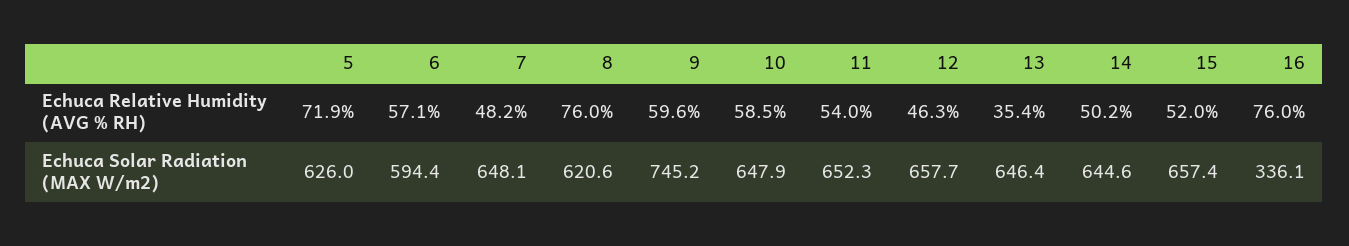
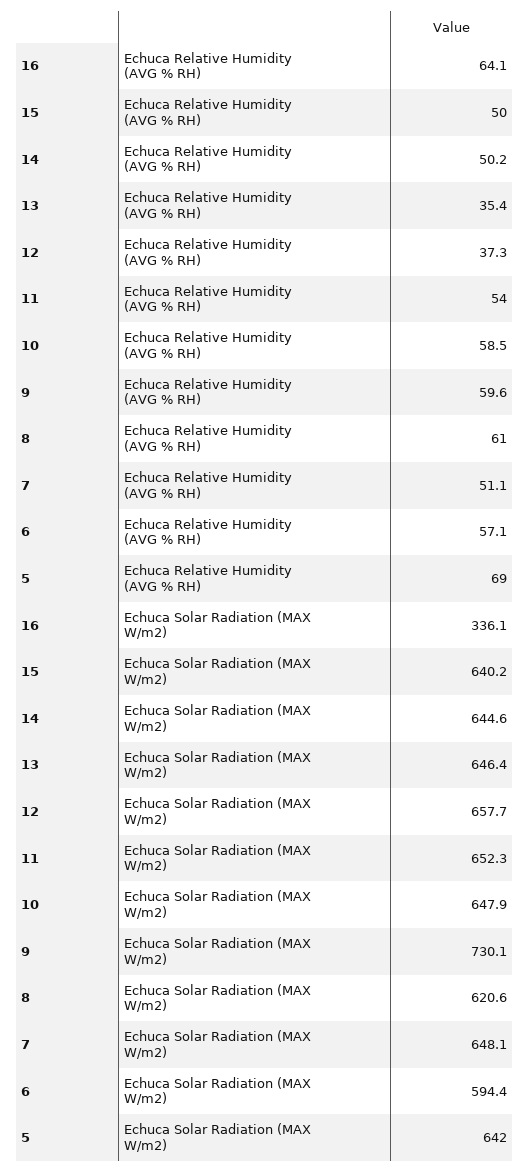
  {
    "5": {
-     "Echuca Relative Humidity (AVG % RH)": 71.9,
+     "Echuca Relative Humidity (AVG % RH)": 69,
-     "Echuca Solar Radiation (MAX W/m2)": 626
+     "Echuca Solar Radiation (MAX W/m2)": 642
    },
    "6": {
      "Echuca Relative Humidity (AVG % RH)": 57.1,
      "Echuca Solar Radiation (MAX W/m2)": 594.4
    },
    "7": {
-     "Echuca Relative Humidity (AVG % RH)": 48.2,
+     "Echuca Relative Humidity (AVG % RH)": 51.1,
      "Echuca Solar Radiation (MAX W/m2)": 648.1
    },
    "8": {
-     "Echuca Relative Humidity (AVG % RH)": 76,
+     "Echuca Relative Humidity (AVG % RH)": 61,
      "Echuca Solar Radiation (MAX W/m2)": 620.6
    },
    "9": {
      "Echuca Relative Humidity (AVG % RH)": 59.6,
-     "Echuca Solar Radiation (MAX W/m2)": 745.2
+     "Echuca Solar Radiation (MAX W/m2)": 730.1
    },
    "10": {
      "Echuca Relative Humidity (AVG % RH)": 58.5,
      "Echuca Solar Radiation (MAX W/m2)": 647.9
    },
    "11": {
      "Echuca Relative Humidity (AVG % RH)": 54,
      "Echuca Solar Radiation (MAX W/m2)": 652.3
    },
    "12": {
-     "Echuca Relative Humidity (AVG % RH)": 46.3,
+     "Echuca Relative Humidity (AVG % RH)": 37.3,
      "Echuca Solar Radiation (MAX W/m2)": 657.7
    },
    "13": {
      "Echuca Relative Humidity (AVG % RH)": 35.4,
      "Echuca Solar Radiation (MAX W/m2)": 646.4
    },
    "14": {
      "Echuca Relative Humidity (AVG % RH)": 50.2,
      "Echuca Solar Radiation (MAX W/m2)": 644.6
    },
    "15": {
-     "Echuca Relative Humidity (AVG % RH)": 52,
+     "Echuca Relative Humidity (AVG % RH)": 50,
-     "Echuca Solar Radiation (MAX W/m2)": 657.4
+     "Echuca Solar Radiation (MAX W/m2)": 640.2
    },
    "16": {
-     "Echuca Relative Humidity (AVG % RH)": 76,
+     "Echuca Relative Humidity (AVG % RH)": 64.1,
      "Echuca Solar Radiation (MAX W/m2)": 336.1
    }
  }

